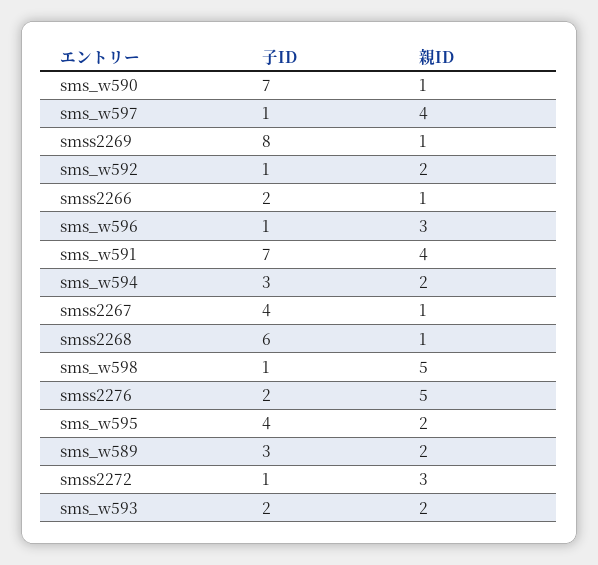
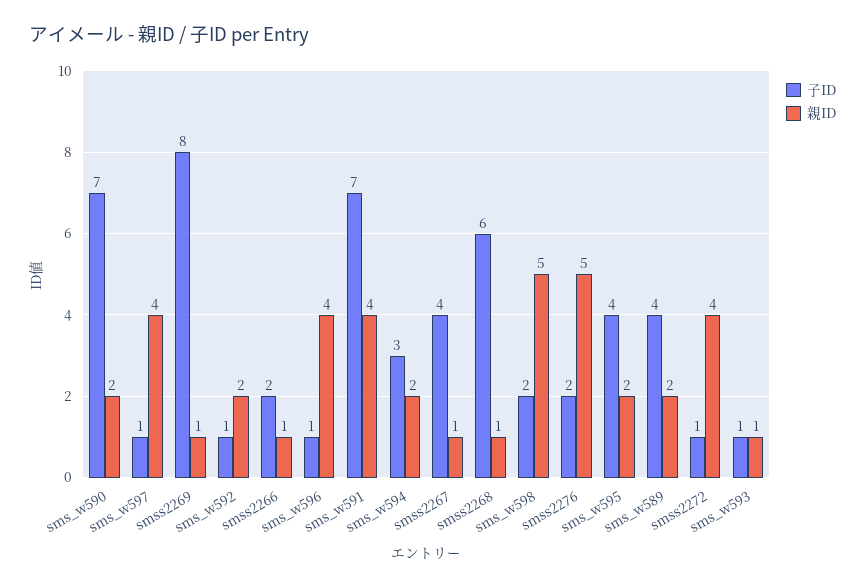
  {
    "子ID": {
      "sms_w590": 7,
      "sms_w597": 1,
      "smss2269": 8,
      "sms_w592": 1,
      "smss2266": 2,
      "sms_w596": 1,
      "sms_w591": 7,
      "sms_w594": 3,
      "smss2267": 4,
      "smss2268": 6,
-     "sms_w598": 1,
+     "sms_w598": 2,
      "smss2276": 2,
      "sms_w595": 4,
-     "sms_w589": 3,
+     "sms_w589": 4,
      "smss2272": 1,
-     "sms_w593": 2
+     "sms_w593": 1
    },
    "親ID": {
-     "sms_w590": 1,
+     "sms_w590": 2,
      "sms_w597": 4,
      "smss2269": 1,
      "sms_w592": 2,
      "smss2266": 1,
-     "sms_w596": 3,
+     "sms_w596": 4,
      "sms_w591": 4,
      "sms_w594": 2,
      "smss2267": 1,
      "smss2268": 1,
      "sms_w598": 5,
      "smss2276": 5,
      "sms_w595": 2,
      "sms_w589": 2,
-     "smss2272": 3,
+     "smss2272": 4,
-     "sms_w593": 2
+     "sms_w593": 1
    }
  }

